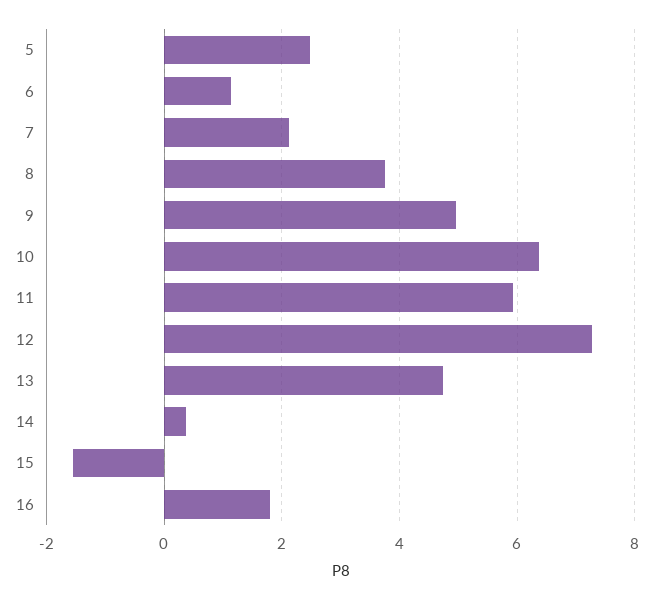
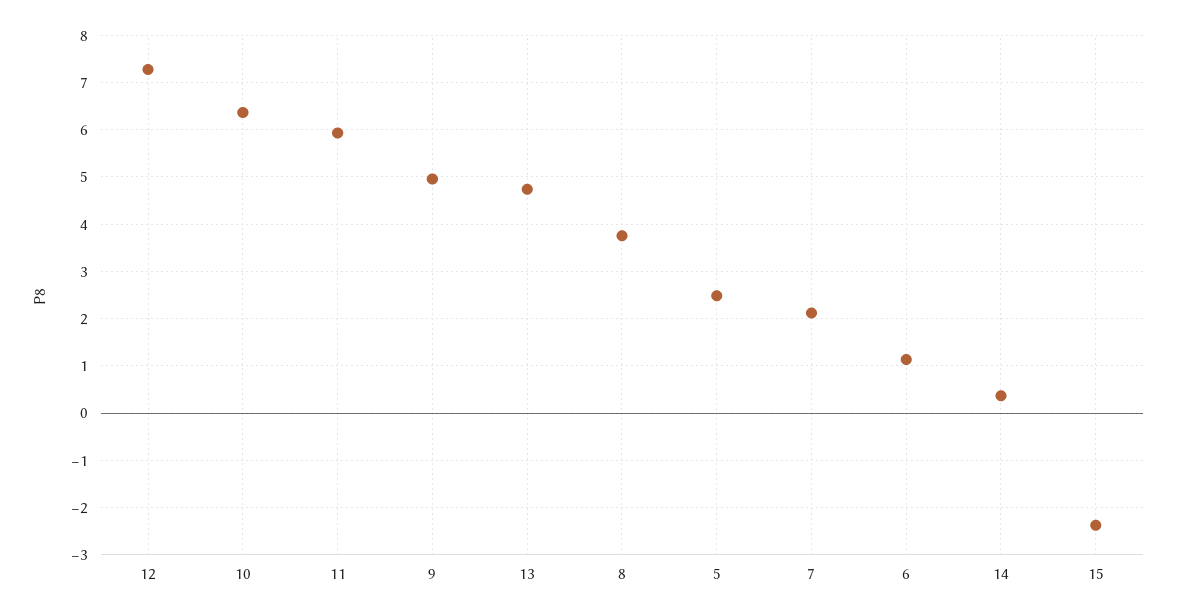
  {
    "5": 2.4,
    "6": 1.2,
    "7": 2.2,
    "8": 3.8,
    "9": 5,
    "10": 6.4,
    "11": 6,
    "12": 7.2,
    "13": 4.8,
    "14": 0.4,
-   "15": -1.6,
+   "15": -2.4
-   "16": 1.8
  }

